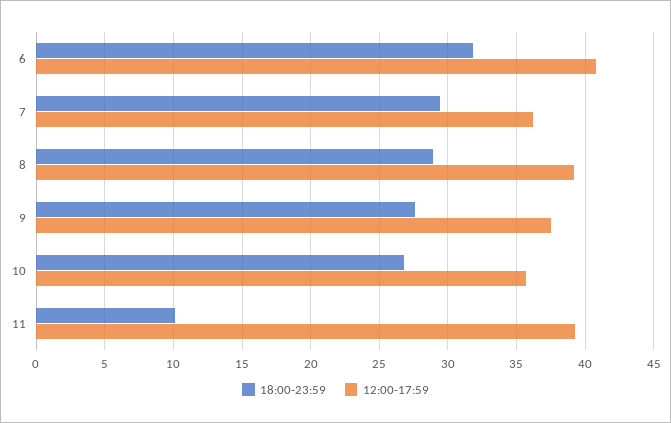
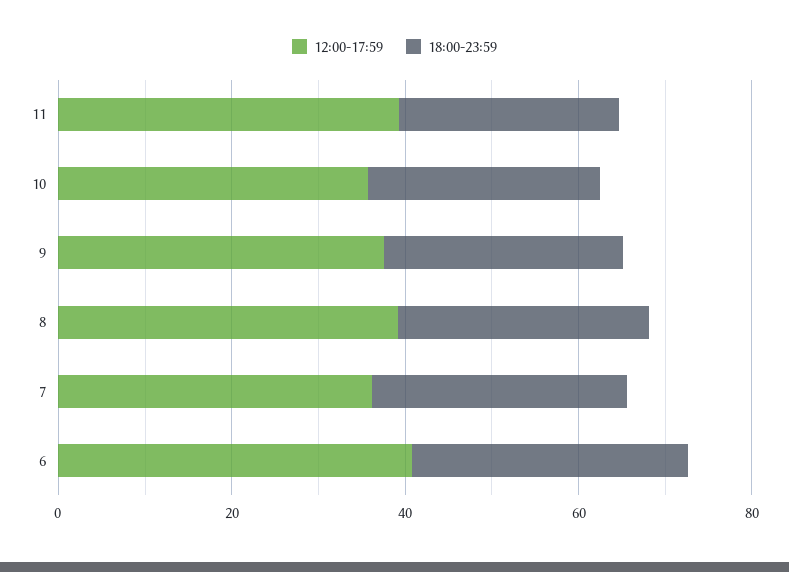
  {
    "18:00-23:59": {
      "6": 32,
      "7": 29.5,
      "8": 29,
      "9": 27.5,
      "10": 27,
-     "11": 10
+     "11": 25
    },
    "12:00-17:59": {
      "6": 41,
      "7": 36,
      "8": 39,
      "9": 37.5,
      "10": 35.5,
      "11": 39.5
    }
  }

